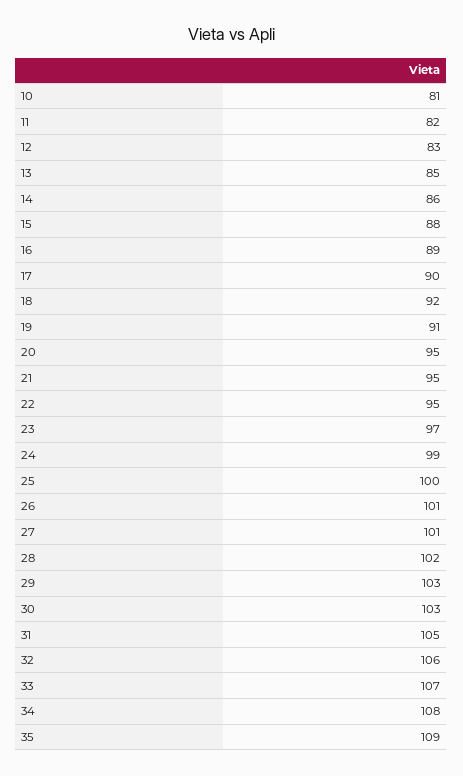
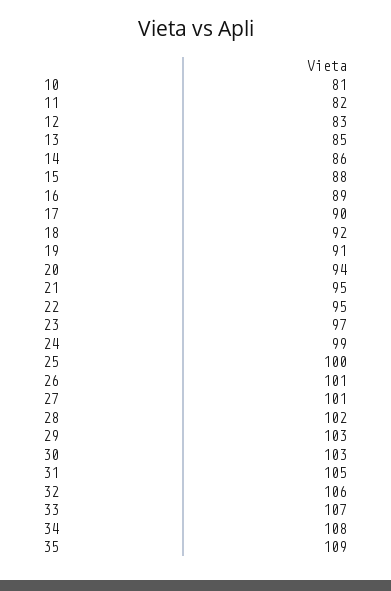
  {
    "10": 81,
    "11": 82,
    "12": 83,
    "13": 85,
    "14": 86,
    "15": 88,
    "16": 89,
    "17": 90,
    "18": 92,
    "19": 91,
-   "20": 95,
+   "20": 94,
    "21": 95,
    "22": 95,
    "23": 97,
    "24": 99,
    "25": 100,
    "26": 101,
    "27": 101,
    "28": 102,
    "29": 103,
    "30": 103,
    "31": 105,
    "32": 106,
    "33": 107,
    "34": 108,
    "35": 109
  }

